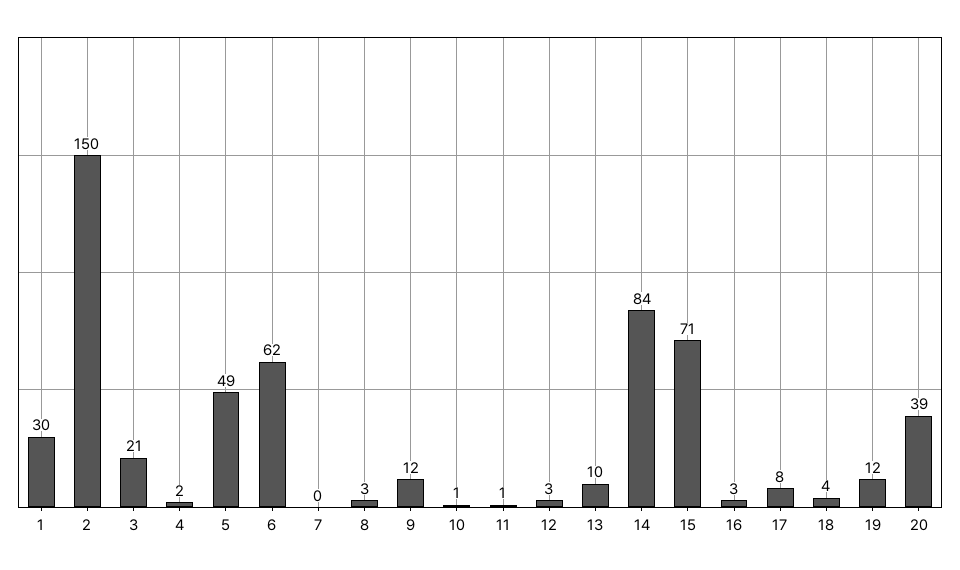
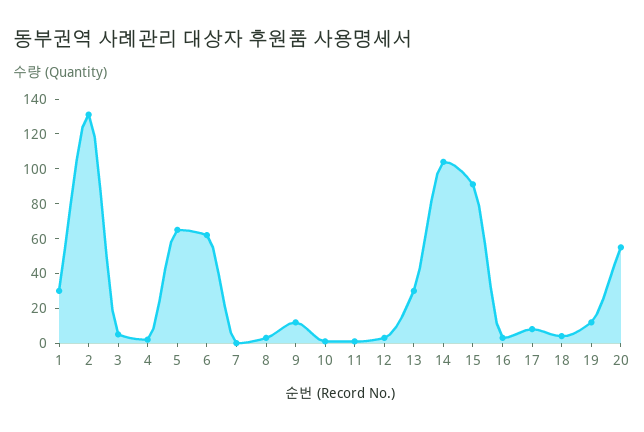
  {
    "1": 30,
-   "2": 150,
+   "2": 130,
-   "3": 21,
+   "3": 5,
    "4": 2,
-   "5": 49,
+   "5": 65,
    "6": 62,
    "7": 0,
    "8": 3,
    "9": 12,
    "10": 1,
    "11": 1,
    "12": 3,
-   "13": 10,
+   "13": 30,
-   "14": 84,
+   "14": 105,
-   "15": 71,
+   "15": 90,
    "16": 3,
    "17": 8,
    "18": 4,
    "19": 12,
-   "20": 39
+   "20": 55
  }

